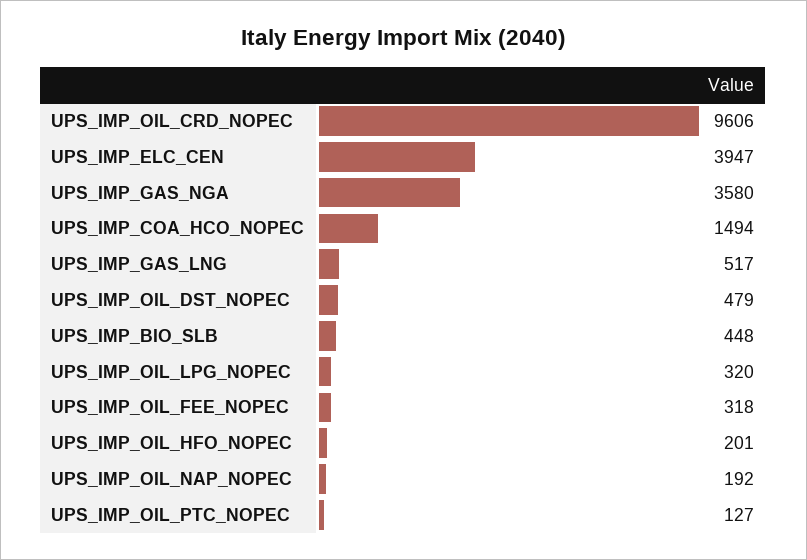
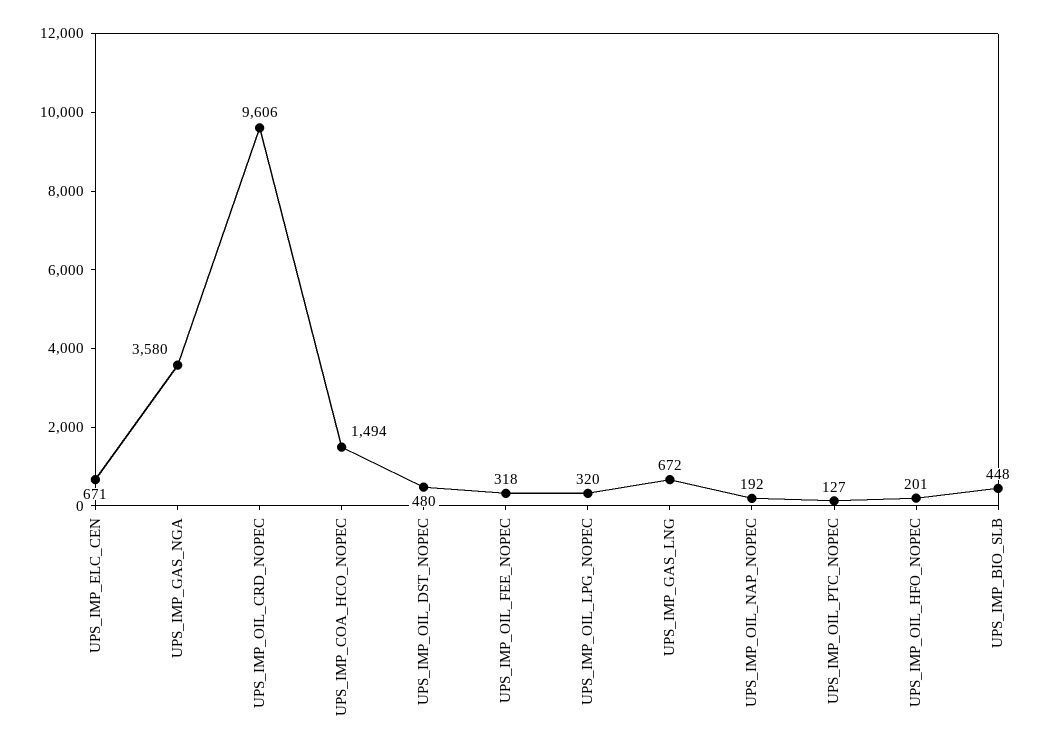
  {
    "UPS_IMP_OIL_CRD_NOPEC": 9606,
-   "UPS_IMP_ELC_CEN": 3947,
+   "UPS_IMP_ELC_CEN": 671,
    "UPS_IMP_GAS_NGA": 3580,
    "UPS_IMP_COA_HCO_NOPEC": 1494,
-   "UPS_IMP_GAS_LNG": 517,
+   "UPS_IMP_GAS_LNG": 672,
-   "UPS_IMP_OIL_DST_NOPEC": 479,
+   "UPS_IMP_OIL_DST_NOPEC": 480,
    "UPS_IMP_BIO_SLB": 448,
    "UPS_IMP_OIL_LPG_NOPEC": 320,
    "UPS_IMP_OIL_FEE_NOPEC": 318,
    "UPS_IMP_OIL_HFO_NOPEC": 201,
    "UPS_IMP_OIL_NAP_NOPEC": 192,
    "UPS_IMP_OIL_PTC_NOPEC": 127
  }

